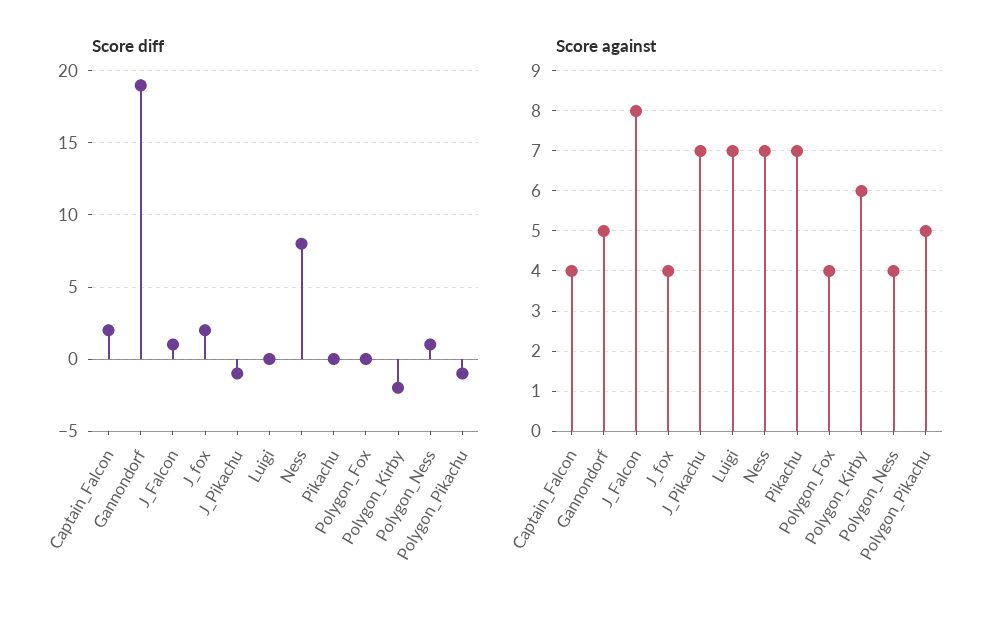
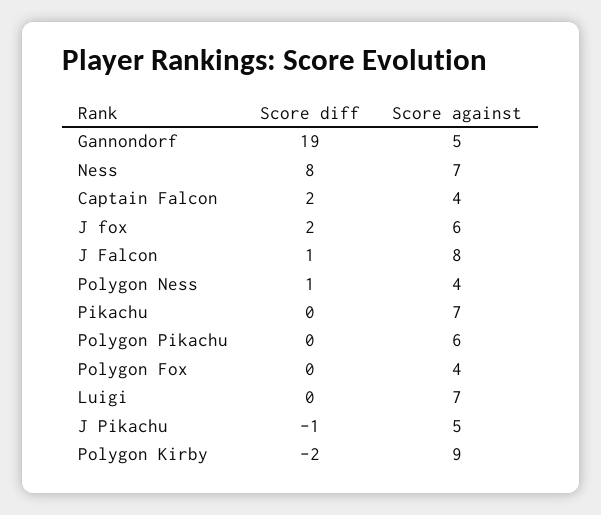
  {
    "Score diff": {
      "Captain_Falcon": 2,
      "Gannondorf": 19,
      "J_Falcon": 1,
      "J_fox": 2,
      "J_Pikachu": -1,
      "Luigi": 0,
      "Ness": 8,
      "Pikachu": 0,
      "Polygon_Fox": 0,
      "Polygon_Kirby": -2,
      "Polygon_Ness": 1,
-     "Polygon_Pikachu": -1
+     "Polygon_Pikachu": 0
    },
    "Score against": {
      "Captain_Falcon": 4,
      "Gannondorf": 5,
      "J_Falcon": 8,
-     "J_fox": 4,
+     "J_fox": 6,
-     "J_Pikachu": 7,
+     "J_Pikachu": 5,
      "Luigi": 7,
      "Ness": 7,
      "Pikachu": 7,
      "Polygon_Fox": 4,
-     "Polygon_Kirby": 6,
+     "Polygon_Kirby": 9,
      "Polygon_Ness": 4,
-     "Polygon_Pikachu": 5
+     "Polygon_Pikachu": 6
    }
  }

